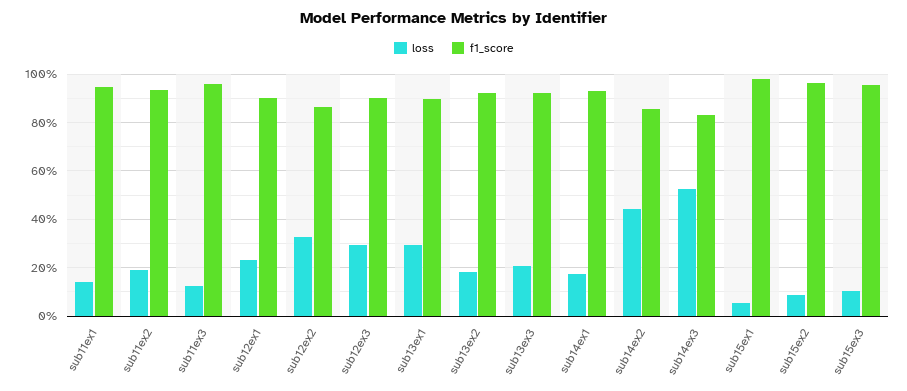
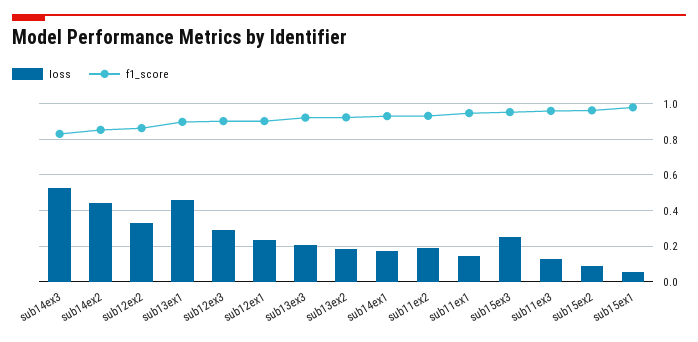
  {
    "loss": {
      "sub11ex1": 0.15,
      "sub11ex2": 0.2,
      "sub11ex3": 0.125,
      "sub12ex1": 0.225,
      "sub12ex2": 0.325,
      "sub12ex3": 0.3,
-     "sub13ex1": 0.3,
+     "sub13ex1": 0.45,
      "sub13ex2": 0.175,
      "sub13ex3": 0.2,
      "sub14ex1": 0.175,
      "sub14ex2": 0.45,
      "sub14ex3": 0.525,
      "sub15ex1": 0.05,
      "sub15ex2": 0.075,
-     "sub15ex3": 0.1
+     "sub15ex3": 0.25
    },
    "f1_score": {
      "sub11ex1": 0.95,
      "sub11ex2": 0.925,
      "sub11ex3": 0.95,
      "sub12ex1": 0.9,
      "sub12ex2": 0.875,
      "sub12ex3": 0.9,
      "sub13ex1": 0.9,
      "sub13ex2": 0.925,
      "sub13ex3": 0.925,
      "sub14ex1": 0.925,
      "sub14ex2": 0.85,
      "sub14ex3": 0.825,
      "sub15ex1": 0.975,
      "sub15ex2": 0.975,
      "sub15ex3": 0.95
    }
  }

